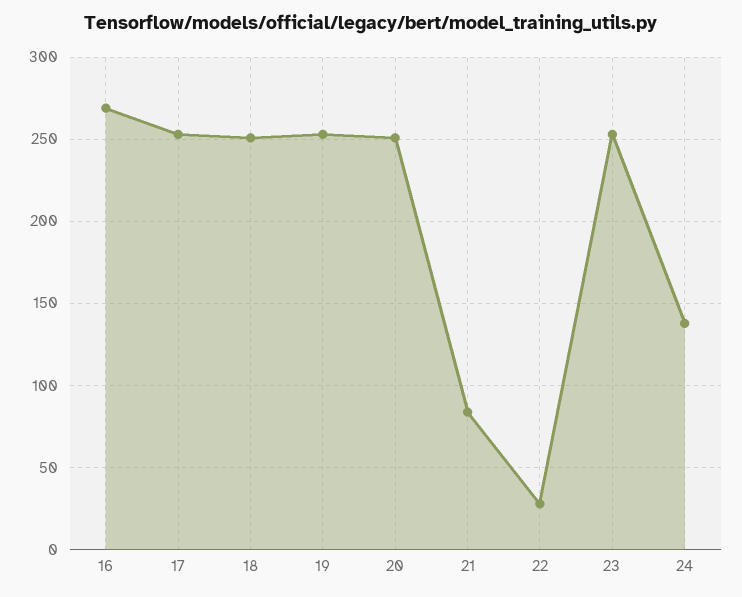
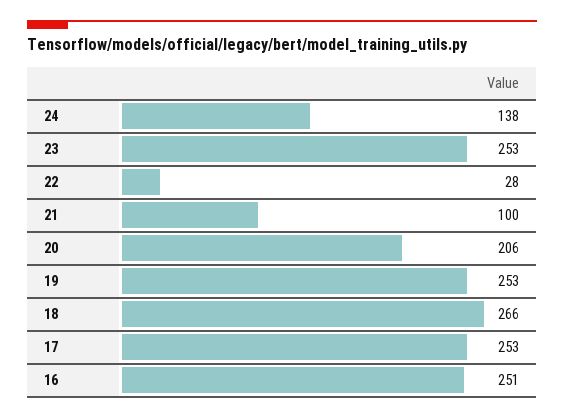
  {
-   "16": 270,
+   "16": 251,
    "17": 253,
-   "18": 250,
+   "18": 266,
    "19": 253,
-   "20": 250,
+   "20": 206,
-   "21": 85,
+   "21": 100,
    "22": 28,
    "23": 253,
    "24": 138
  }

